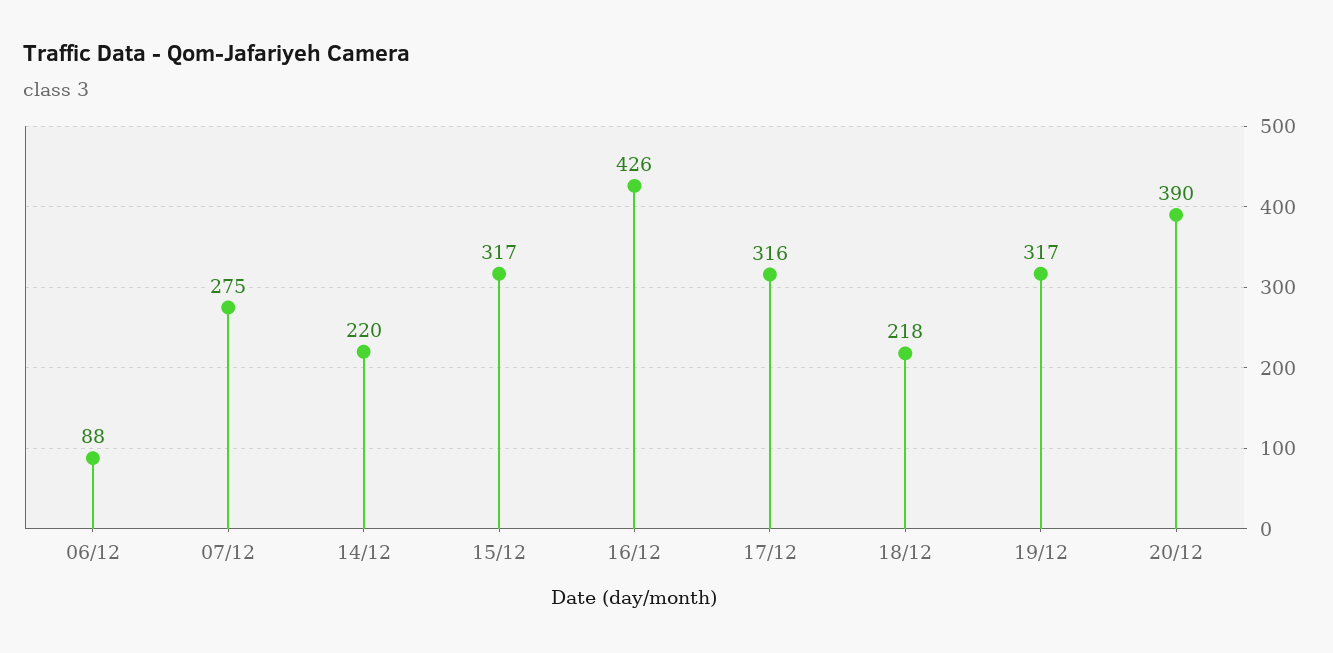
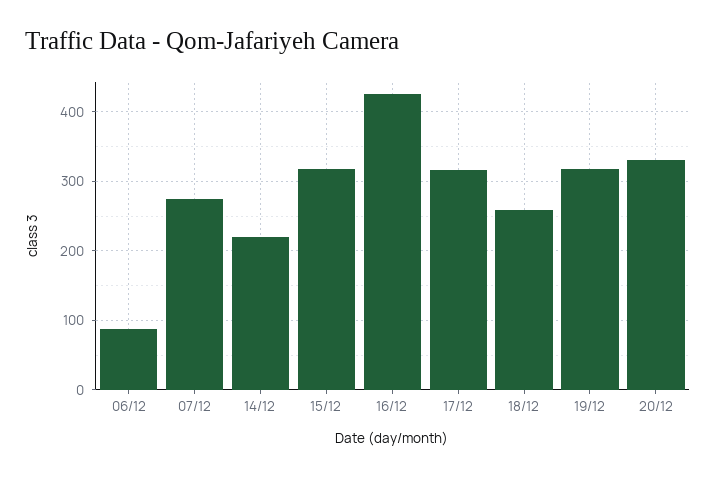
  {
    "06/12": 88,
    "07/12": 275,
    "14/12": 220,
    "15/12": 317,
    "16/12": 426,
    "17/12": 316,
-   "18/12": 218,
+   "18/12": 260,
    "19/12": 317,
-   "20/12": 390
+   "20/12": 330
  }

